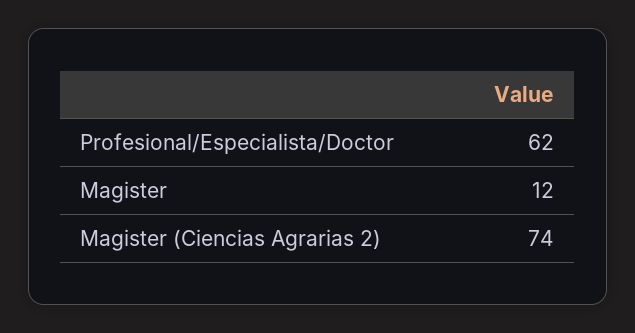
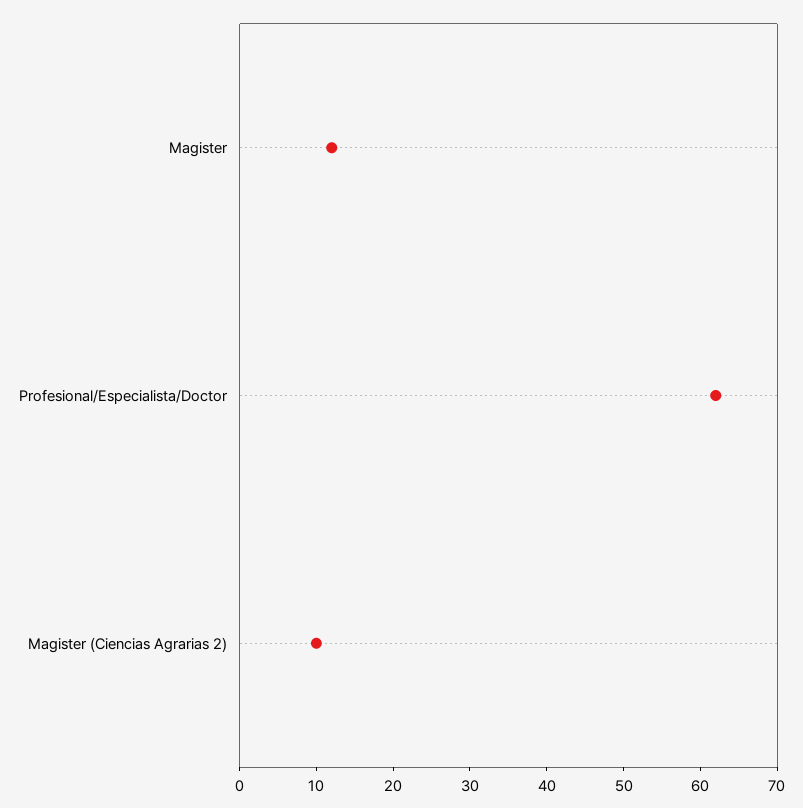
  {
    "Profesional/Especialista/Doctor": 62,
    "Magister": 12,
-   "Magister (Ciencias Agrarias 2)": 74
+   "Magister (Ciencias Agrarias 2)": 10
  }

